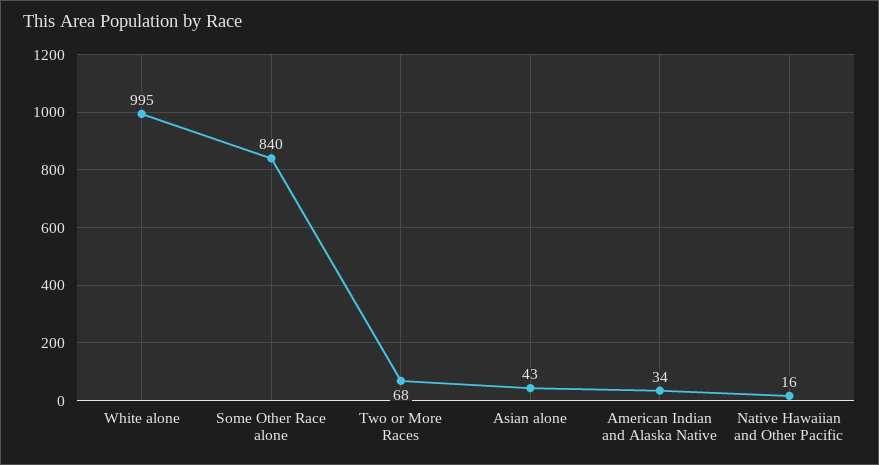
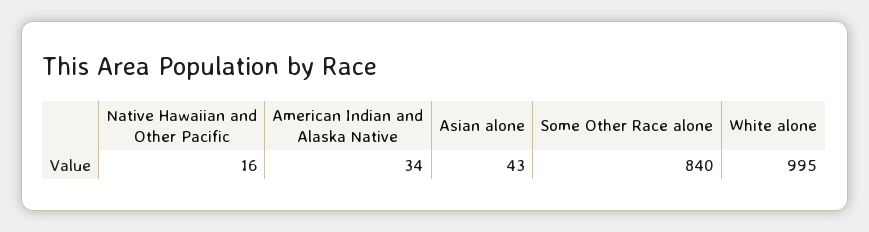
  {
    "White alone": 995,
    "Some Other Race alone": 840,
-   "Two or More Races": 68,
    "Asian alone": 43,
    "American Indian and Alaska Native": 34,
    "Native Hawaiian and Other Pacific": 16
  }

